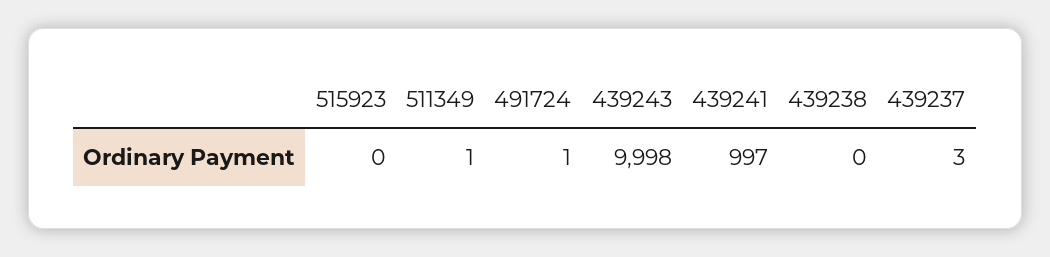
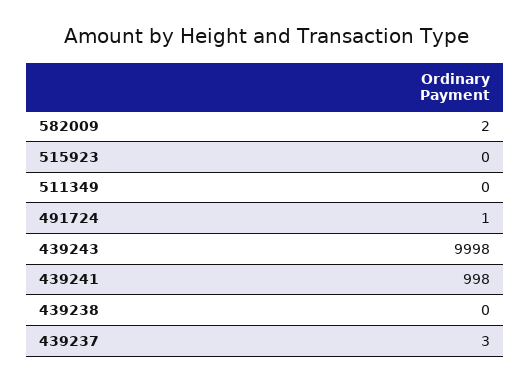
  {
    "515923": 0,
-   "511349": 1,
+   "511349": 0,
    "491724": 1,
    "439243": 9998,
-   "439241": 997,
+   "439241": 998,
    "439238": 0,
-   "439237": 3
+   "439237": 3,
+   "582009": 2
  }

